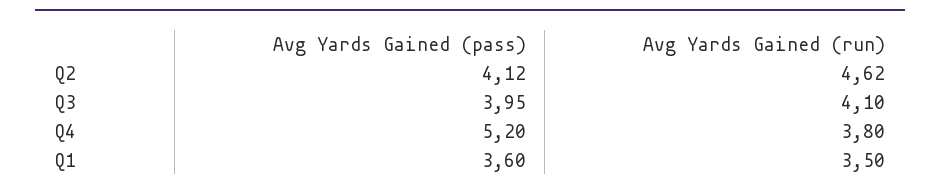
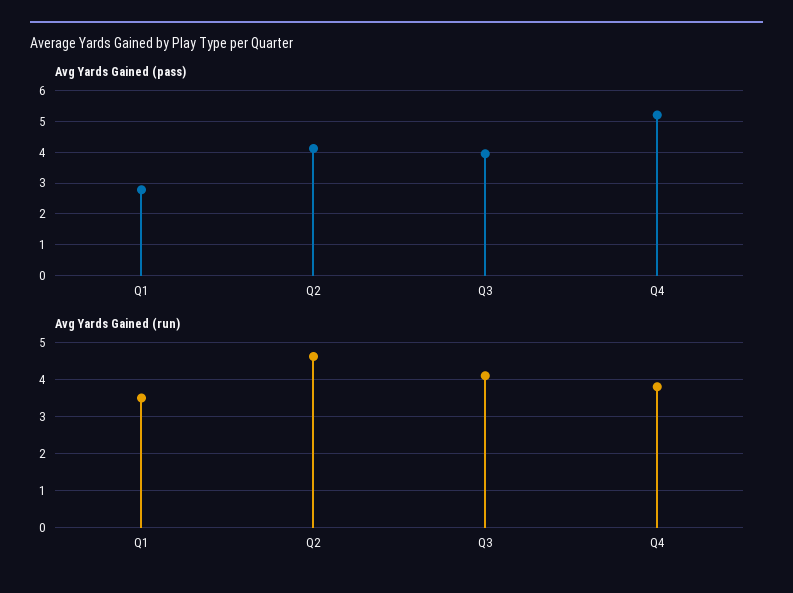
  {
    "Avg Yards Gained (pass)": {
      "Q2": 4.12,
      "Q3": 3.95,
      "Q4": 5.2,
-     "Q1": 3.6
+     "Q1": 2.8
    },
    "Avg Yards Gained (run)": {
      "Q2": 4.62,
      "Q3": 4.1,
      "Q4": 3.8,
      "Q1": 3.5
    }
  }

